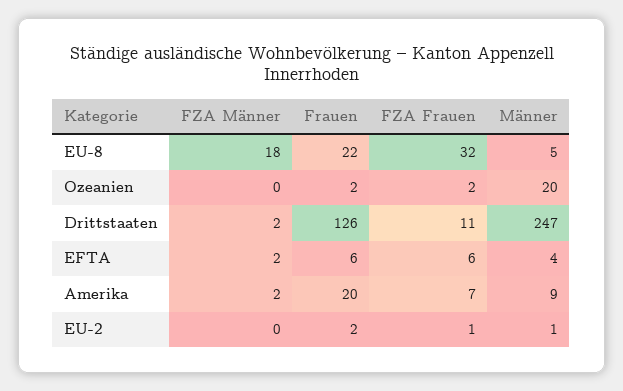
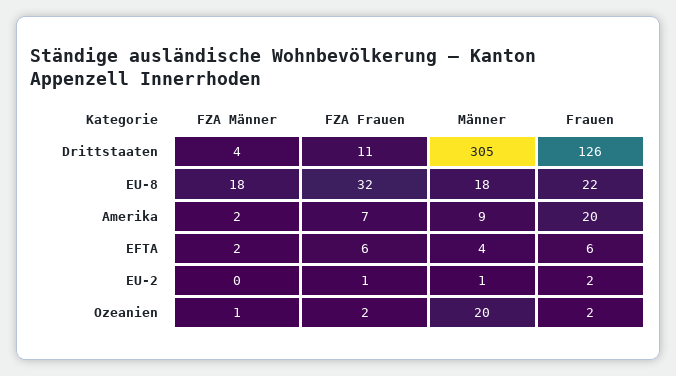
  {
    "FZA Männer": {
      "EU-8": 18,
-     "Ozeanien": 0,
+     "Ozeanien": 1,
-     "Drittstaaten": 2,
+     "Drittstaaten": 4,
      "EFTA": 2,
      "Amerika": 2,
      "EU-2": 0
    },
    "Frauen": {
      "EU-8": 22,
      "Ozeanien": 2,
      "Drittstaaten": 126,
      "EFTA": 6,
      "Amerika": 20,
      "EU-2": 2
    },
    "FZA Frauen": {
      "EU-8": 32,
      "Ozeanien": 2,
      "Drittstaaten": 11,
      "EFTA": 6,
      "Amerika": 7,
      "EU-2": 1
    },
    "Männer": {
-     "EU-8": 5,
+     "EU-8": 18,
      "Ozeanien": 20,
-     "Drittstaaten": 247,
+     "Drittstaaten": 305,
      "EFTA": 4,
      "Amerika": 9,
      "EU-2": 1
    }
  }

